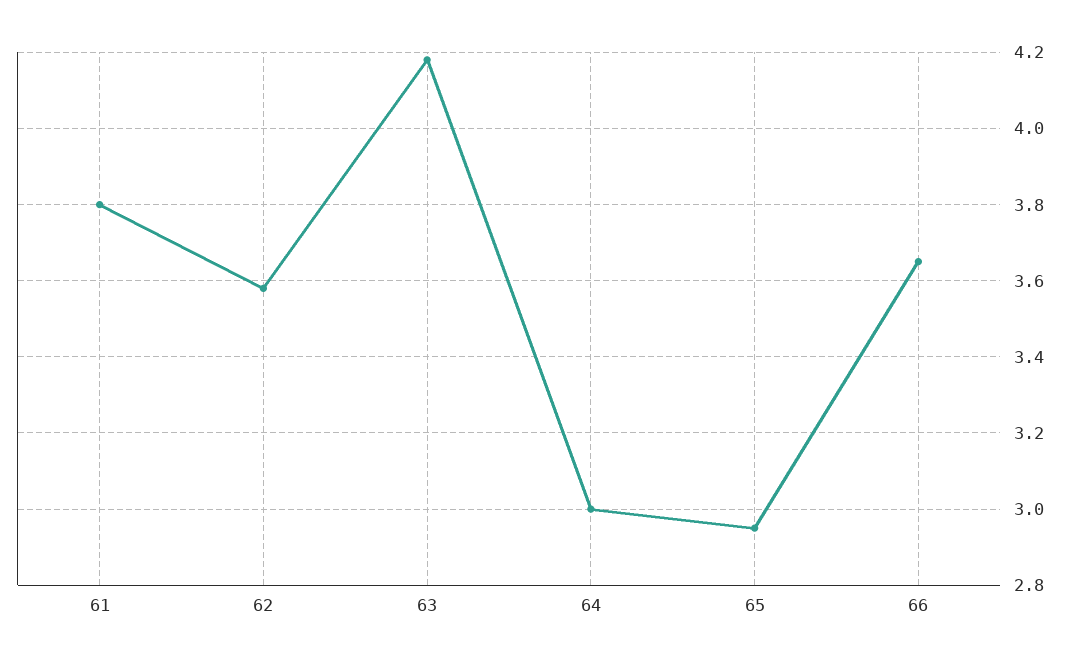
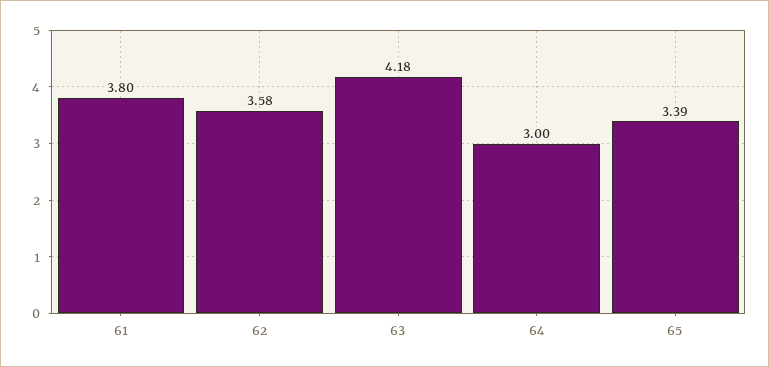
  {
    "61": 3.8,
    "62": 3.58,
    "63": 4.18,
    "64": 3,
-   "65": 2.95,
+   "65": 3.39
-   "66": 3.65
  }

